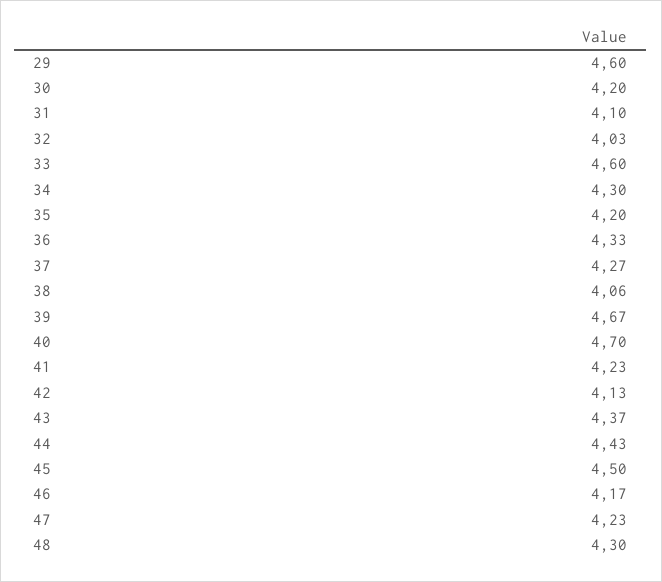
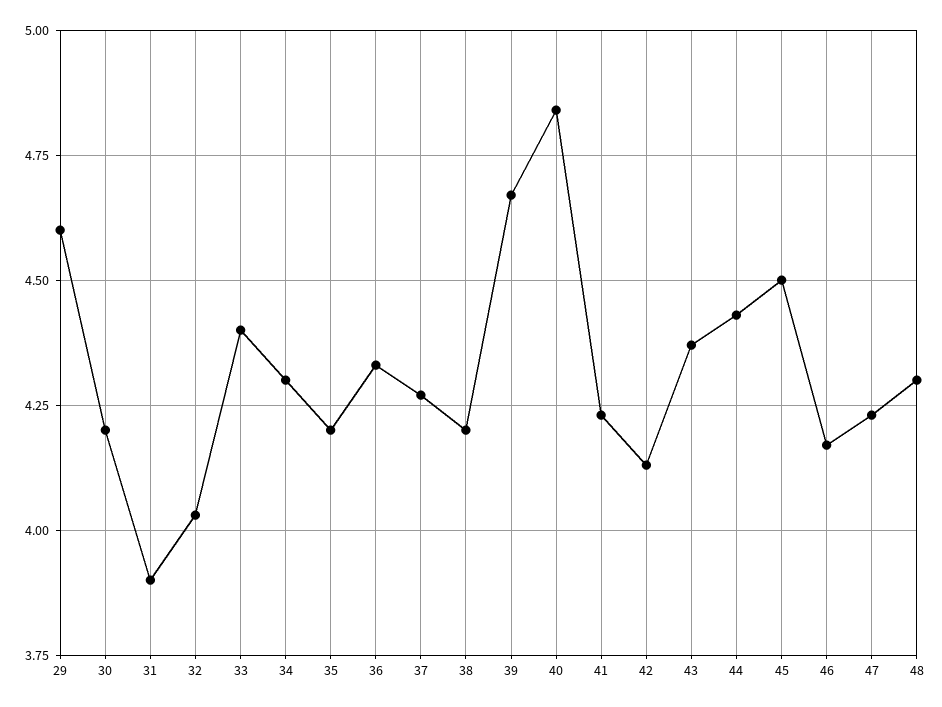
  {
    "29": 4.6,
    "30": 4.2,
-   "31": 4.1,
+   "31": 3.9,
    "32": 4.03,
-   "33": 4.6,
+   "33": 4.4,
    "34": 4.3,
    "35": 4.2,
    "36": 4.33,
    "37": 4.27,
-   "38": 4.06,
+   "38": 4.2,
    "39": 4.67,
-   "40": 4.7,
+   "40": 4.85,
    "41": 4.23,
    "42": 4.13,
    "43": 4.37,
    "44": 4.43,
    "45": 4.5,
    "46": 4.17,
    "47": 4.23,
    "48": 4.3
  }

